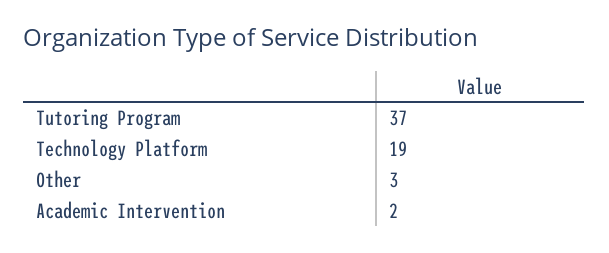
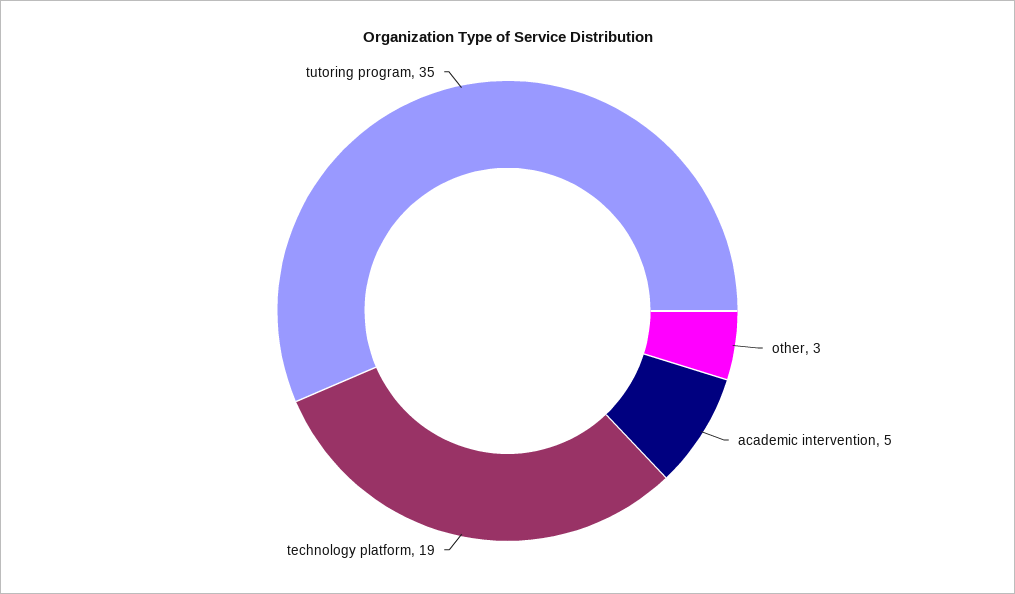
  {
-   "Tutoring Program": 37,
+   "Tutoring Program": 35,
    "Technology Platform": 19,
    "Other": 3,
-   "Academic Intervention": 2
+   "Academic Intervention": 5
  }

